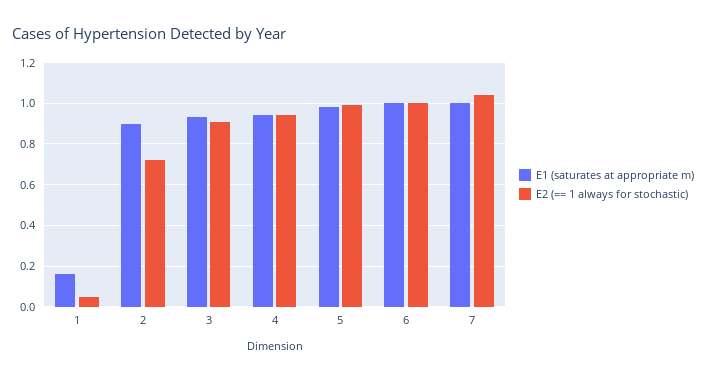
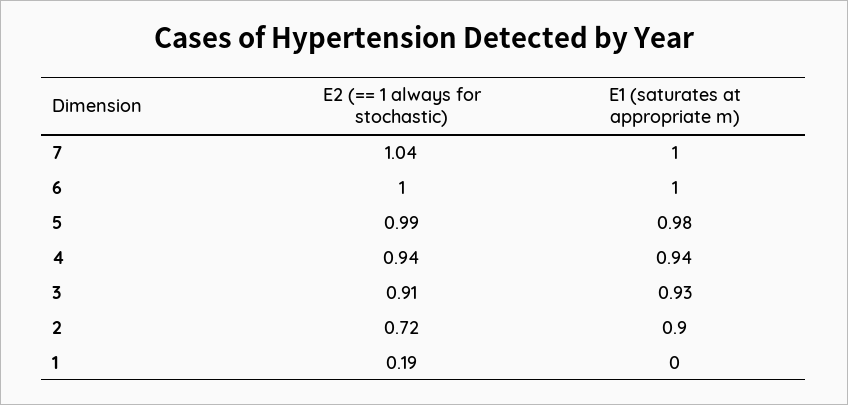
  {
    "E1 (saturates at appropriate m)": {
-     "1": 0.15,
+     "1": 0,
      "2": 0.9,
      "3": 0.93,
      "4": 0.94,
      "5": 0.98,
      "6": 1,
      "7": 1
    },
    "E2 (== 1 always for stochastic)": {
-     "1": 0.05,
+     "1": 0.19,
      "2": 0.72,
      "3": 0.91,
      "4": 0.94,
      "5": 0.99,
      "6": 1,
      "7": 1.04
    }
  }

